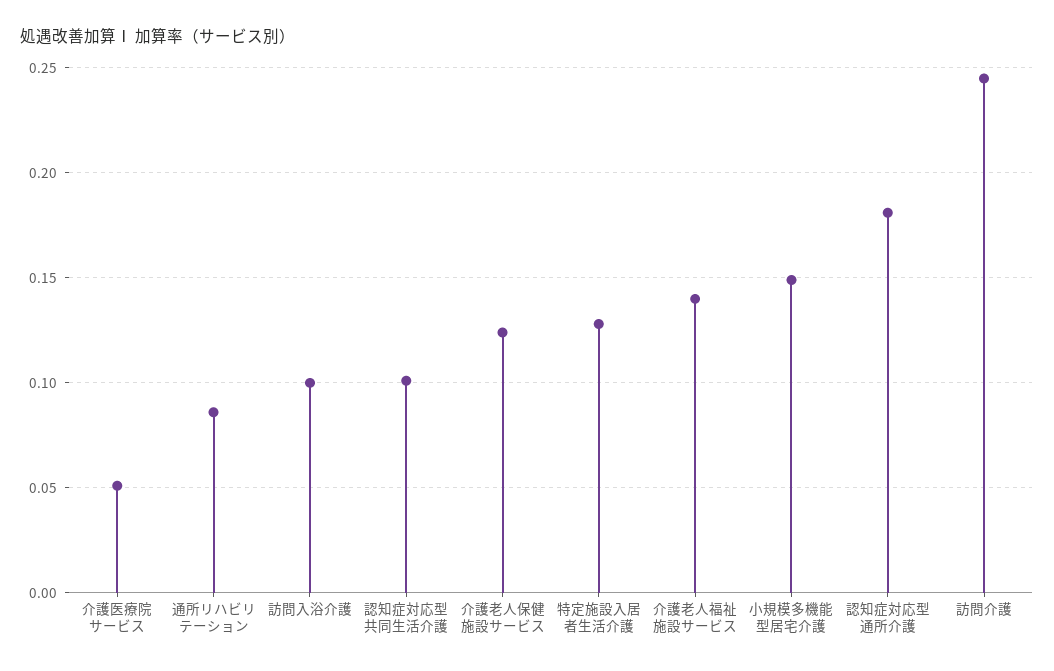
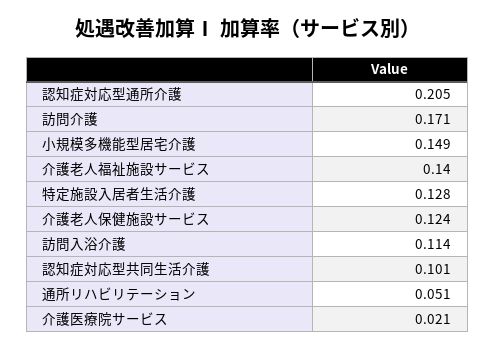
  {
-   "介護医療院サービス": 0.05,
+   "介護医療院サービス": 0.021,
-   "通所リハビリテーション": 0.085,
+   "通所リハビリテーション": 0.051,
-   "訪問入浴介護": 0.1,
+   "訪問入浴介護": 0.114,
    "認知症対応型共同生活介護": 0.101,
    "介護老人保健施設サービス": 0.124,
    "特定施設入居者生活介護": 0.128,
    "介護老人福祉施設サービス": 0.14,
    "小規模多機能型居宅介護": 0.149,
-   "認知症対応型通所介護": 0.18,
+   "認知症対応型通所介護": 0.205,
-   "訪問介護": 0.245
+   "訪問介護": 0.171
  }

